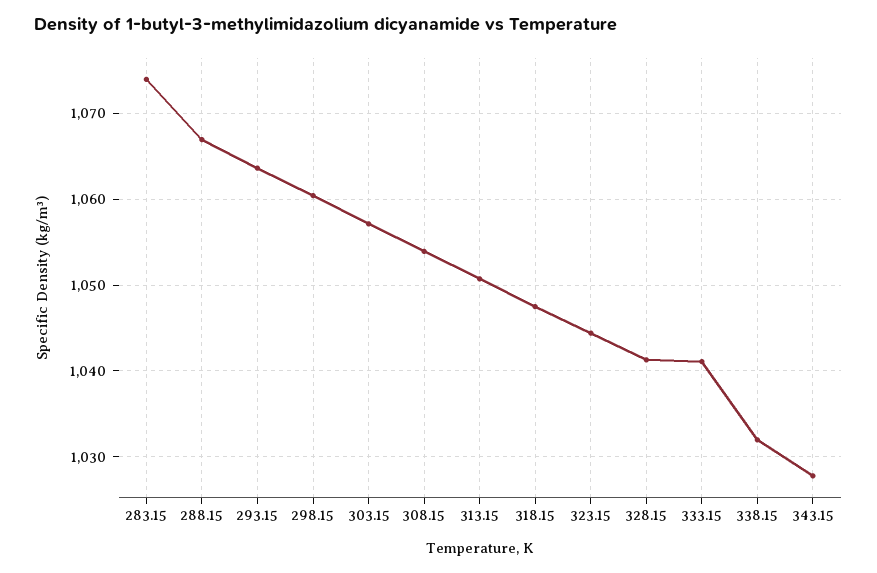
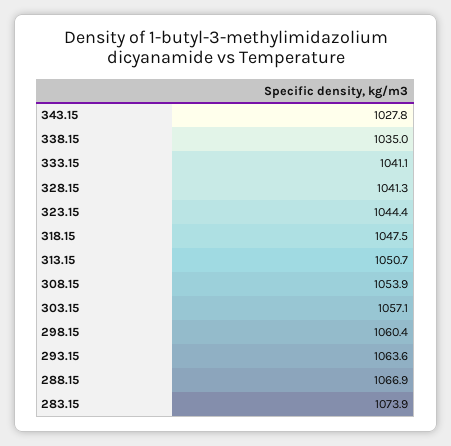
  {
    "283.15": 1073.9,
    "288.15": 1066.9,
    "293.15": 1063.6,
    "298.15": 1060.4,
    "303.15": 1057.1,
    "308.15": 1053.9,
    "313.15": 1050.7,
    "318.15": 1047.5,
    "323.15": 1044.4,
    "328.15": 1041.3,
    "333.15": 1041.1,
-   "338.15": 1032,
+   "338.15": 1035,
    "343.15": 1027.8
  }

